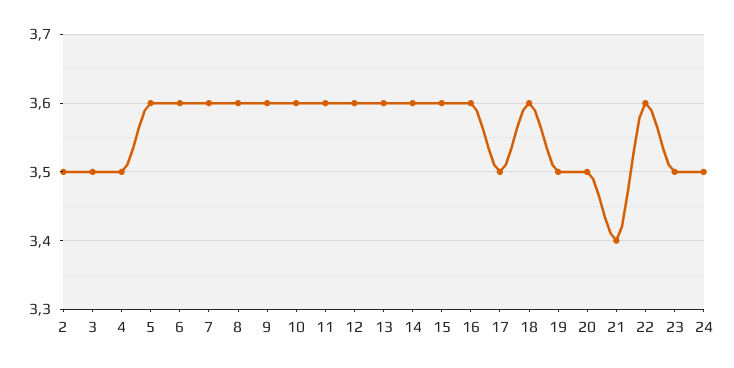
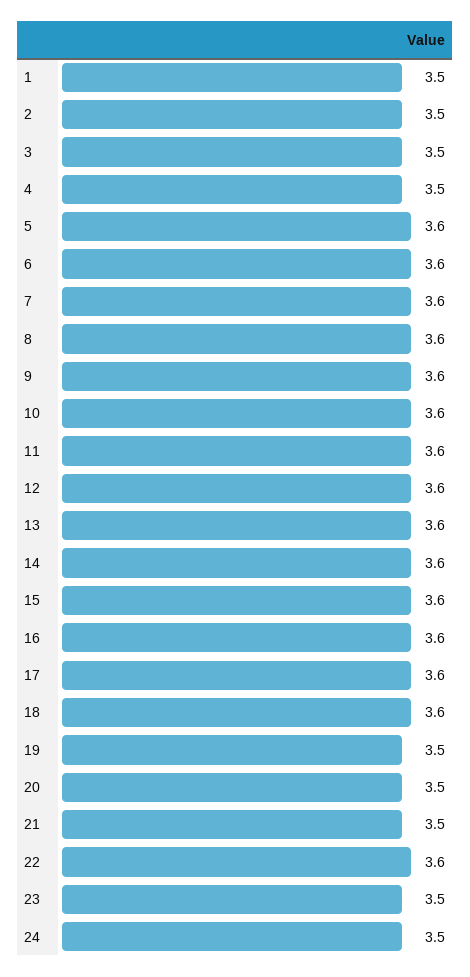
  {
    "2": 3.5,
    "3": 3.5,
    "4": 3.5,
    "5": 3.6,
    "6": 3.6,
    "7": 3.6,
    "8": 3.6,
    "9": 3.6,
    "10": 3.6,
    "11": 3.6,
    "12": 3.6,
    "13": 3.6,
    "14": 3.6,
    "15": 3.6,
    "16": 3.6,
-   "17": 3.5,
+   "17": 3.6,
    "18": 3.6,
    "19": 3.5,
    "20": 3.5,
-   "21": 3.4,
+   "21": 3.5,
    "22": 3.6,
    "23": 3.5,
-   "24": 3.5
+   "24": 3.5,
+   "1": 3.5
  }

